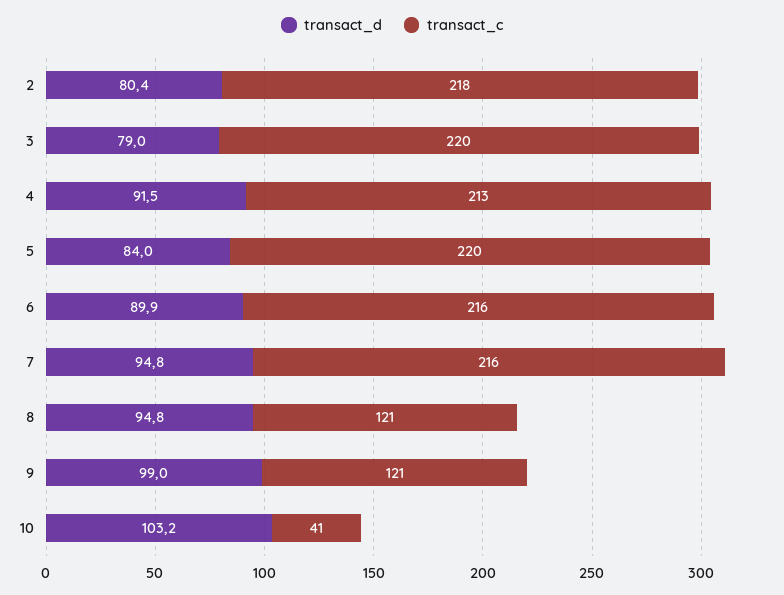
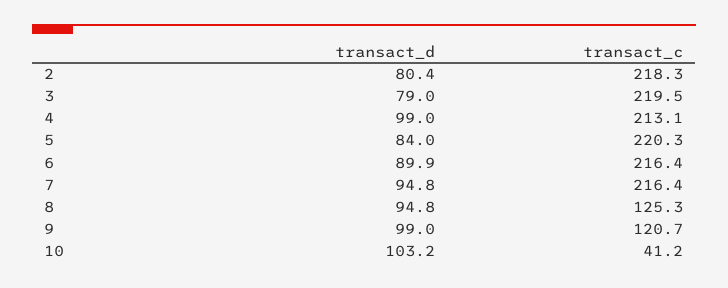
  {
    "transact_d": {
      "2": 80.4,
      "3": 79,
-     "4": 91.5,
+     "4": 99,
      "5": 84,
      "6": 89.9,
      "7": 94.8,
      "8": 94.8,
      "9": 99,
      "10": 103.2
    },
    "transact_c": {
      "2": 218.3,
      "3": 219.5,
      "4": 213.1,
      "5": 220.3,
      "6": 216.4,
      "7": 216.4,
-     "8": 121,
+     "8": 125.3,
      "9": 120.7,
      "10": 41.2
    }
  }

